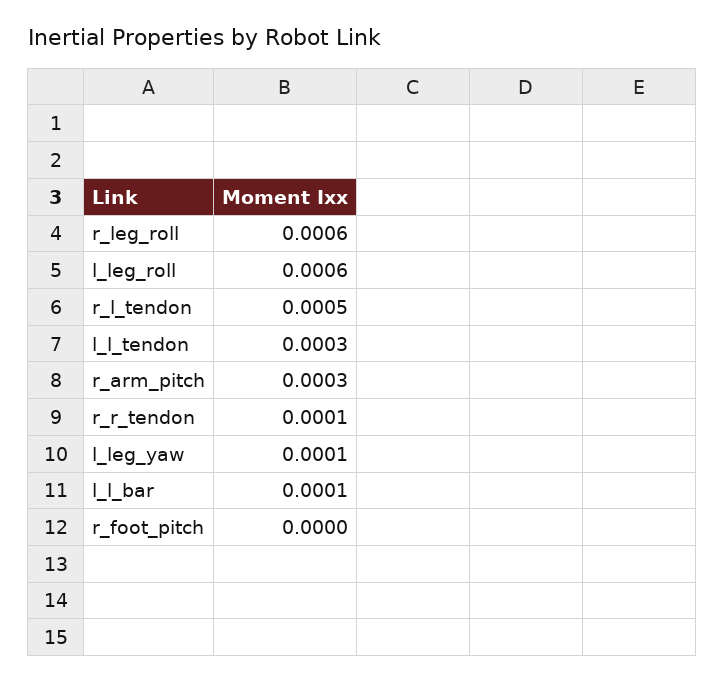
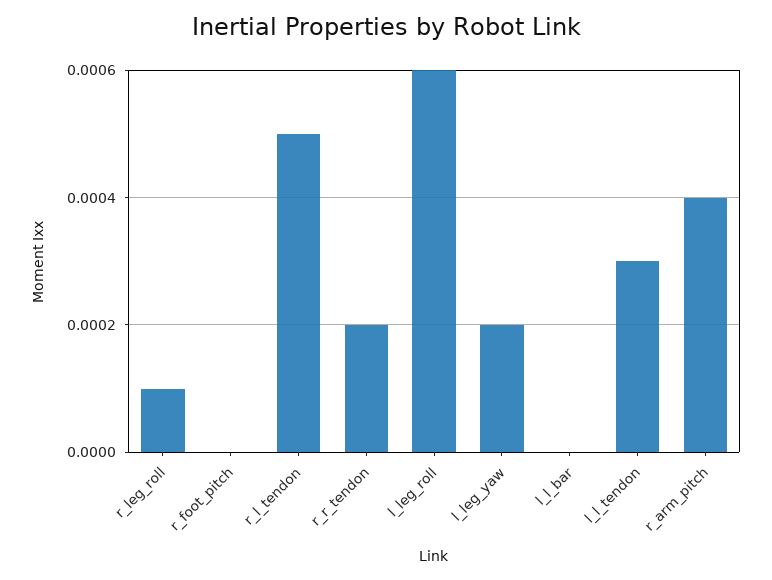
  {
-   "r_leg_roll": 0.0006,
+   "r_leg_roll": 0.0001,
    "l_leg_roll": 0.0006,
    "r_l_tendon": 0.0005,
    "l_l_tendon": 0.0003,
-   "r_arm_pitch": 0.0003,
+   "r_arm_pitch": 0.0004,
-   "r_r_tendon": 0.0001,
+   "r_r_tendon": 0.0002,
-   "l_leg_yaw": 0.0001,
+   "l_leg_yaw": 0.0002,
-   "l_l_bar": 0.0001,
+   "l_l_bar": 0,
    "r_foot_pitch": 0
  }

